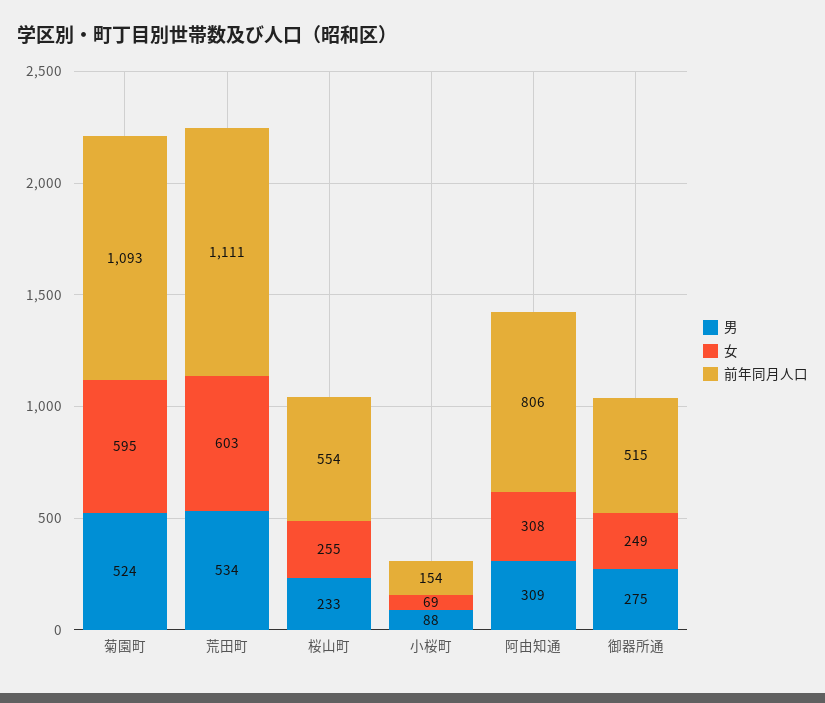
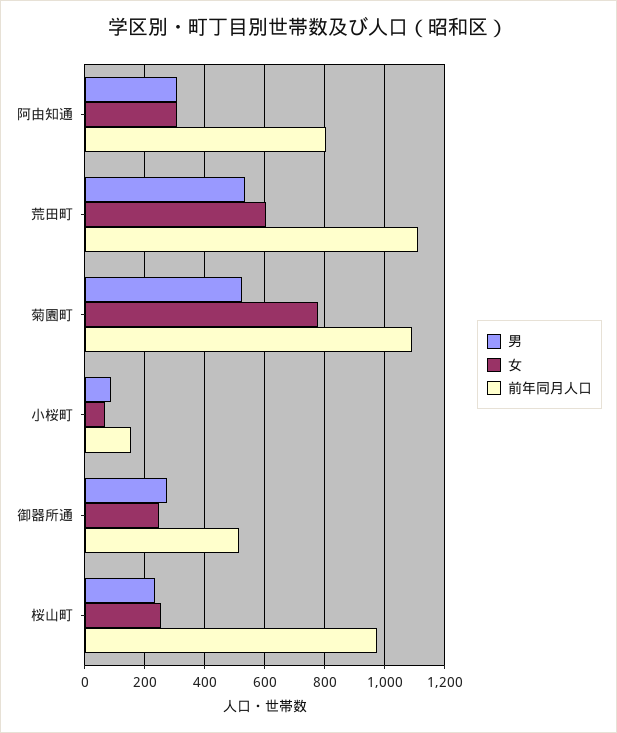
  {
    "男": {
      "菊園町": 524,
      "荒田町": 534,
      "桜山町": 233,
      "小桜町": 88,
      "阿由知通": 309,
      "御器所通": 275
    },
    "女": {
-     "菊園町": 595,
+     "菊園町": 775,
      "荒田町": 603,
      "桜山町": 255,
      "小桜町": 69,
      "阿由知通": 308,
      "御器所通": 249
    },
    "前年同月人口": {
      "菊園町": 1093,
      "荒田町": 1111,
-     "桜山町": 554,
+     "桜山町": 975,
      "小桜町": 154,
      "阿由知通": 806,
      "御器所通": 515
    }
  }

